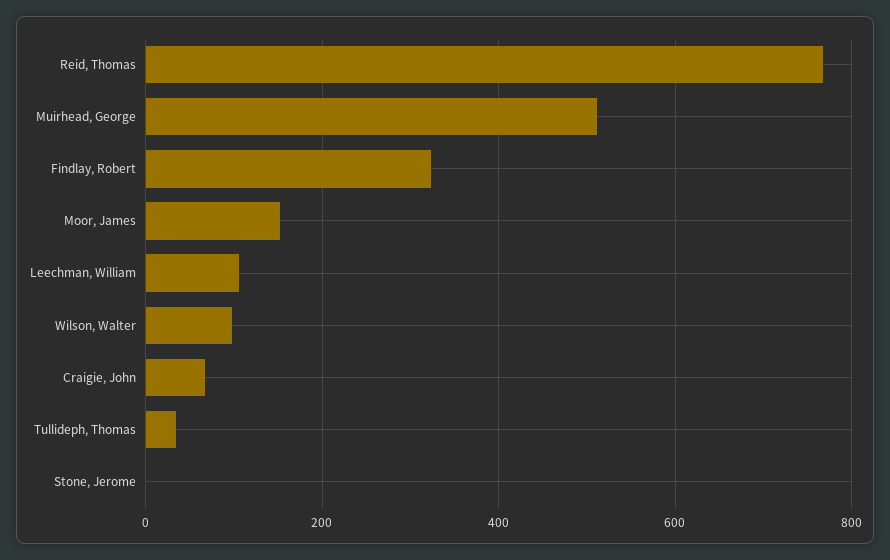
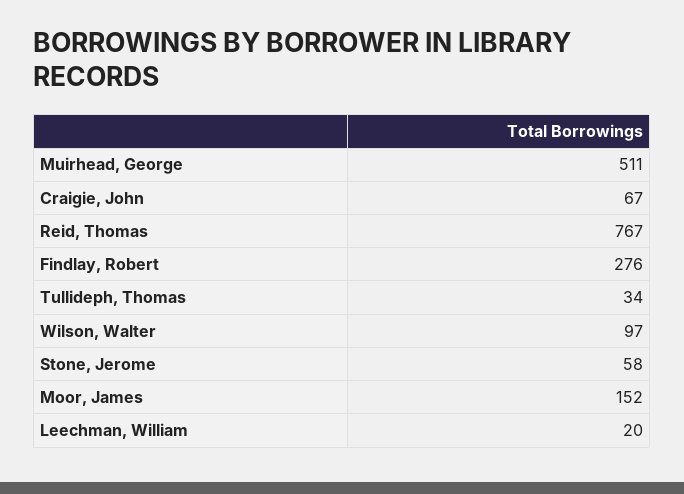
  {
    "Reid, Thomas": 767,
    "Muirhead, George": 511,
-   "Findlay, Robert": 320,
+   "Findlay, Robert": 276,
    "Moor, James": 152,
-   "Leechman, William": 100,
+   "Leechman, William": 20,
    "Wilson, Walter": 97,
    "Craigie, John": 67,
    "Tullideph, Thomas": 34,
-   "Stone, Jerome": 0
+   "Stone, Jerome": 58
  }

